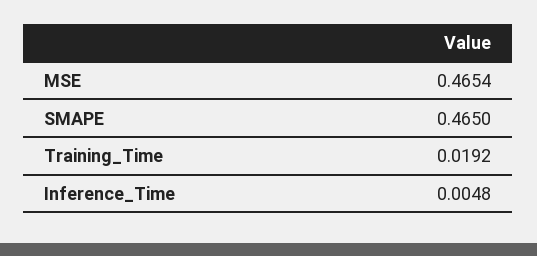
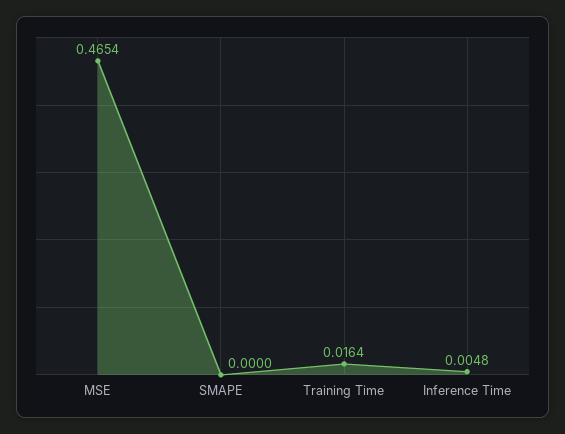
  {
    "MSE": 0.4654,
-   "SMAPE": 0.465,
+   "SMAPE": 0,
-   "Training_Time": 0.0192,
+   "Training_Time": 0.0164,
    "Inference_Time": 0.0048
  }

